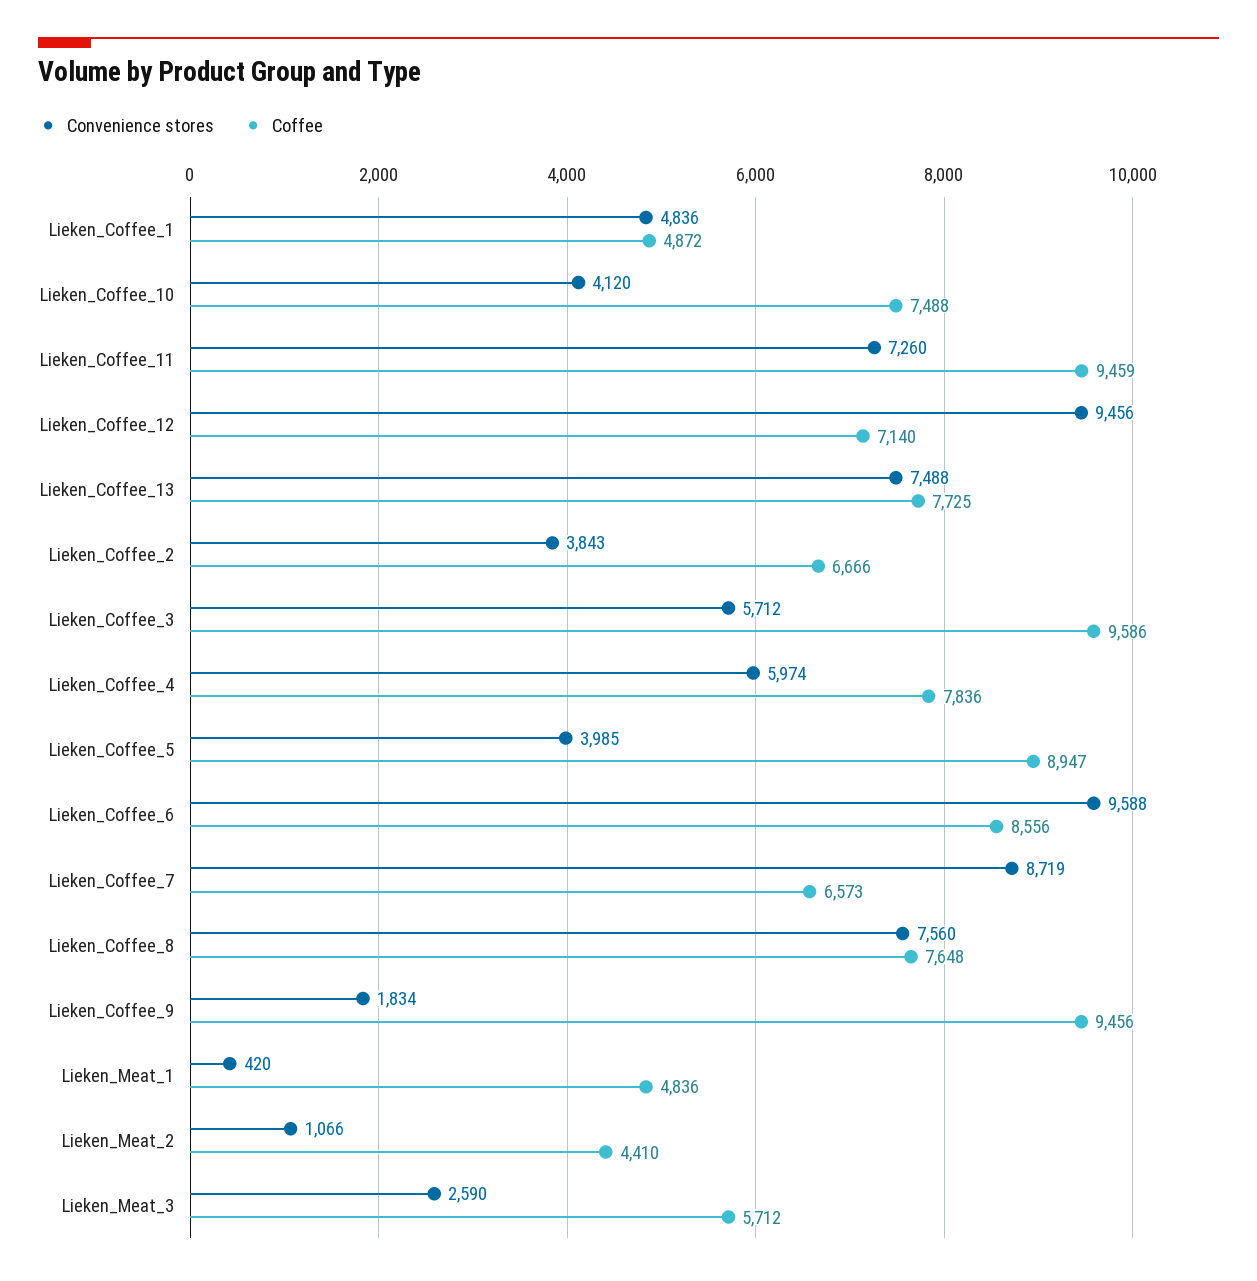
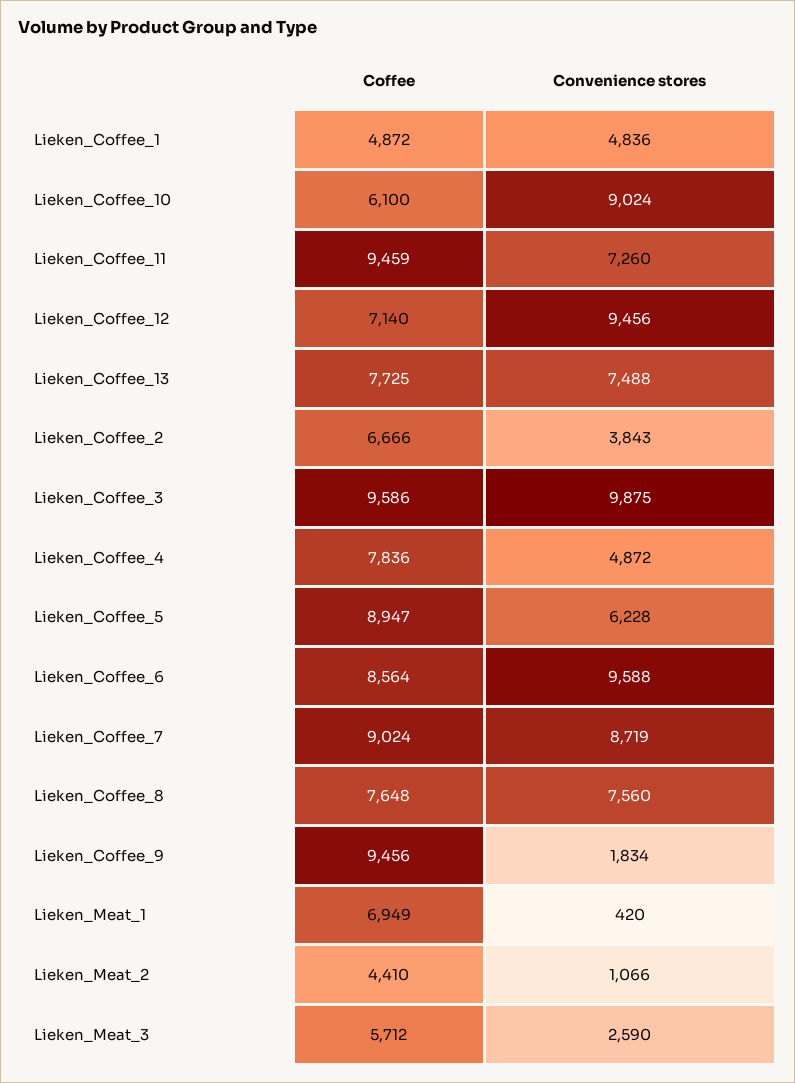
  {
    "Convenience stores": {
      "Lieken_Coffee_1": 4836,
-     "Lieken_Coffee_10": 4120,
+     "Lieken_Coffee_10": 9024,
      "Lieken_Coffee_11": 7260,
      "Lieken_Coffee_12": 9456,
      "Lieken_Coffee_13": 7488,
      "Lieken_Coffee_2": 3843,
-     "Lieken_Coffee_3": 5712,
+     "Lieken_Coffee_3": 9875,
-     "Lieken_Coffee_4": 5974,
+     "Lieken_Coffee_4": 4872,
-     "Lieken_Coffee_5": 3985,
+     "Lieken_Coffee_5": 6228,
      "Lieken_Coffee_6": 9588,
      "Lieken_Coffee_7": 8719,
      "Lieken_Coffee_8": 7560,
      "Lieken_Coffee_9": 1834,
      "Lieken_Meat_1": 420,
      "Lieken_Meat_2": 1066,
      "Lieken_Meat_3": 2590
    },
    "Coffee": {
      "Lieken_Coffee_1": 4872,
-     "Lieken_Coffee_10": 7488,
+     "Lieken_Coffee_10": 6100,
      "Lieken_Coffee_11": 9459,
      "Lieken_Coffee_12": 7140,
      "Lieken_Coffee_13": 7725,
      "Lieken_Coffee_2": 6666,
      "Lieken_Coffee_3": 9586,
      "Lieken_Coffee_4": 7836,
      "Lieken_Coffee_5": 8947,
-     "Lieken_Coffee_6": 8556,
+     "Lieken_Coffee_6": 8564,
-     "Lieken_Coffee_7": 6573,
+     "Lieken_Coffee_7": 9024,
      "Lieken_Coffee_8": 7648,
      "Lieken_Coffee_9": 9456,
-     "Lieken_Meat_1": 4836,
+     "Lieken_Meat_1": 6949,
      "Lieken_Meat_2": 4410,
      "Lieken_Meat_3": 5712
    }
  }

